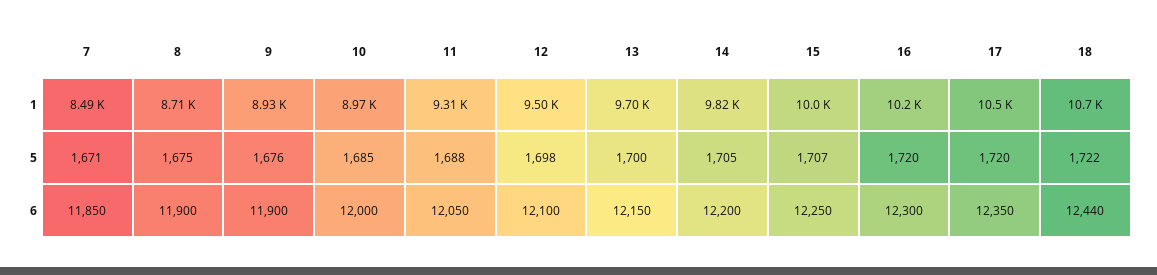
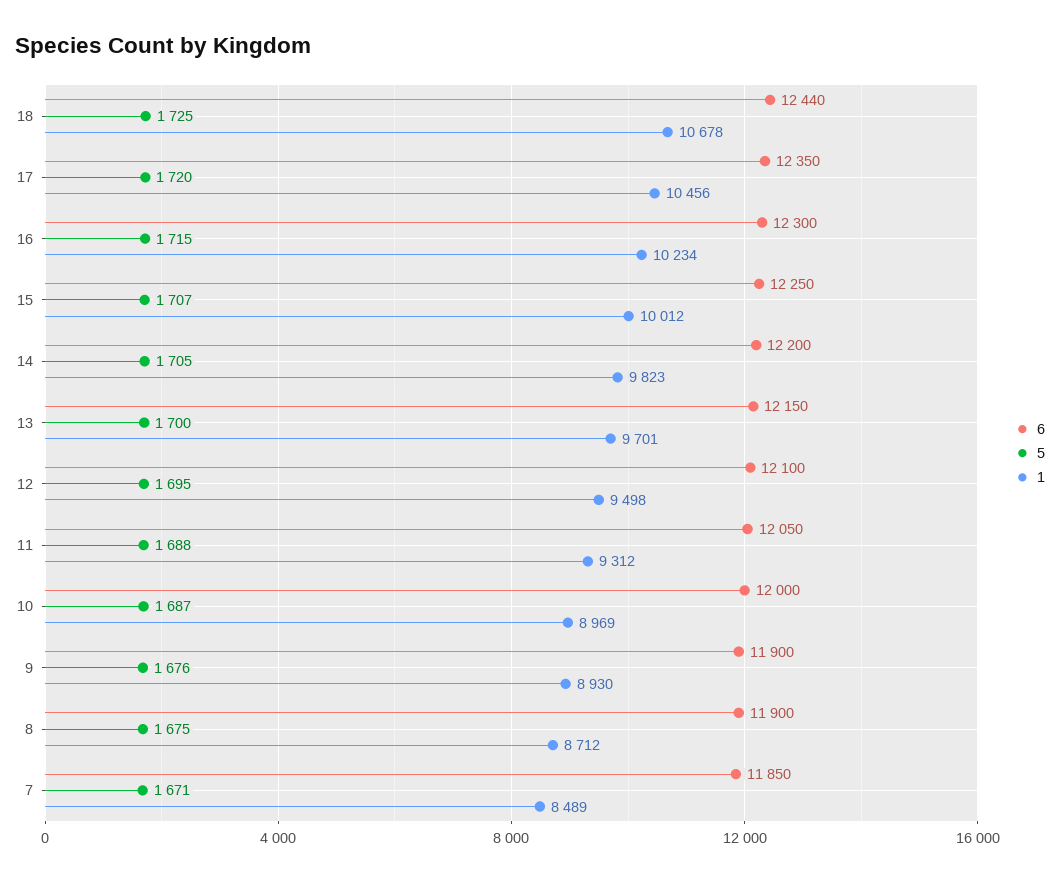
  {
    "1": {
      "7": 8489,
      "8": 8712,
      "9": 8930,
      "10": 8969,
      "11": 9312,
      "12": 9498,
      "13": 9701,
      "14": 9823,
      "15": 10012,
      "16": 10234,
      "17": 10456,
      "18": 10678
    },
    "5": {
      "7": 1671,
      "8": 1675,
      "9": 1676,
-     "10": 1685,
+     "10": 1687,
      "11": 1688,
-     "12": 1698,
+     "12": 1695,
      "13": 1700,
      "14": 1705,
      "15": 1707,
-     "16": 1720,
+     "16": 1715,
      "17": 1720,
-     "18": 1722
+     "18": 1725
    },
    "6": {
      "7": 11850,
      "8": 11900,
      "9": 11900,
      "10": 12000,
      "11": 12050,
      "12": 12100,
      "13": 12150,
      "14": 12200,
      "15": 12250,
      "16": 12300,
      "17": 12350,
      "18": 12440
    }
  }

